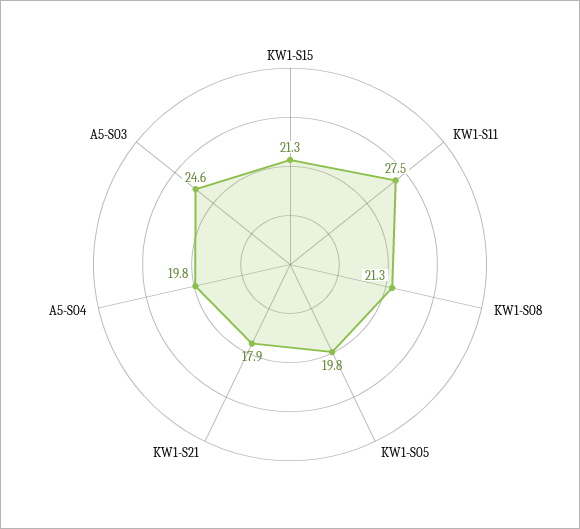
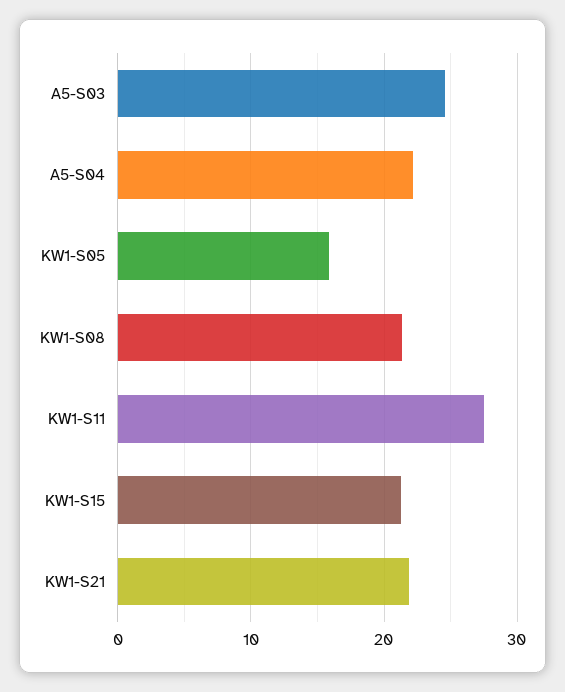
  {
    "KW1-S15": 21.3,
    "KW1-S11": 27.5,
    "KW1-S08": 21.3,
-   "KW1-S05": 19.8,
+   "KW1-S05": 16,
-   "KW1-S21": 17.9,
+   "KW1-S21": 22,
-   "A5-S04": 19.8,
+   "A5-S04": 22,
    "A5-S03": 24.6
  }

